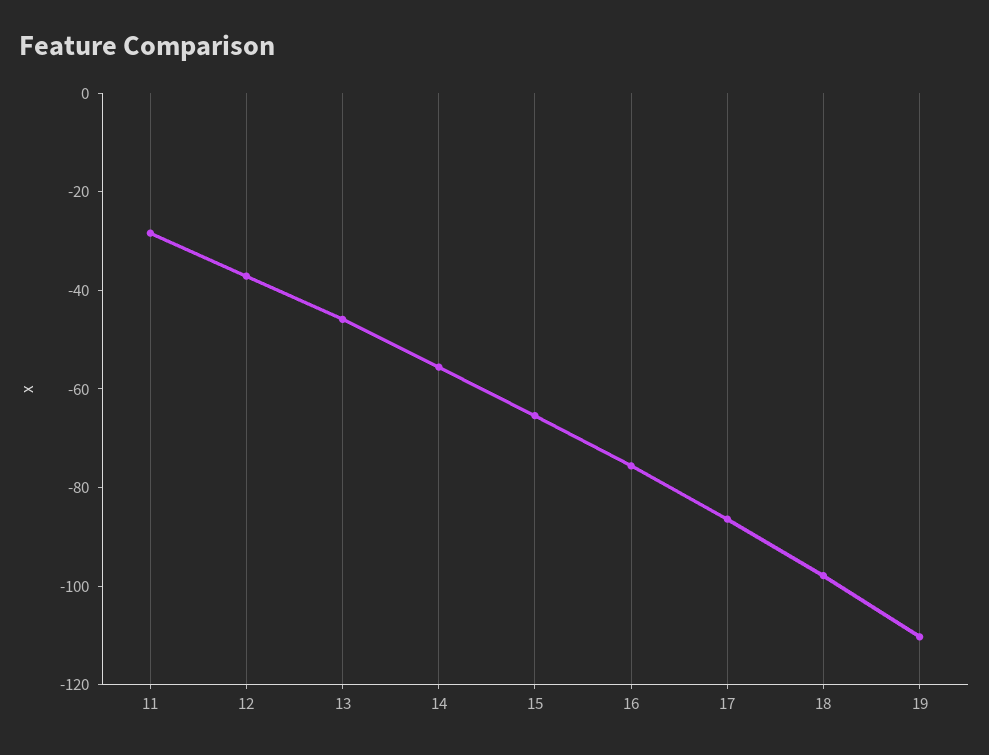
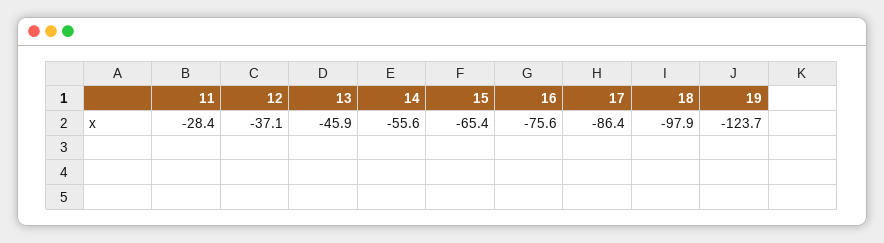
  {
    "11": -28.4,
    "12": -37.1,
    "13": -45.9,
    "14": -55.6,
    "15": -65.4,
    "16": -75.6,
    "17": -86.4,
    "18": -97.9,
-   "19": -110
+   "19": -123.7
  }

